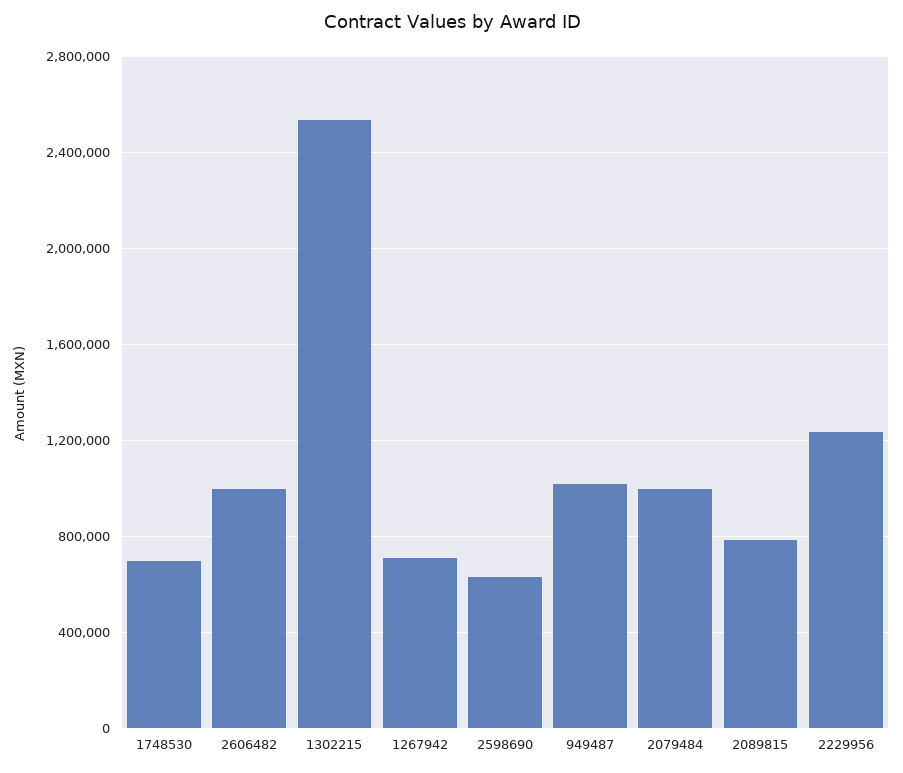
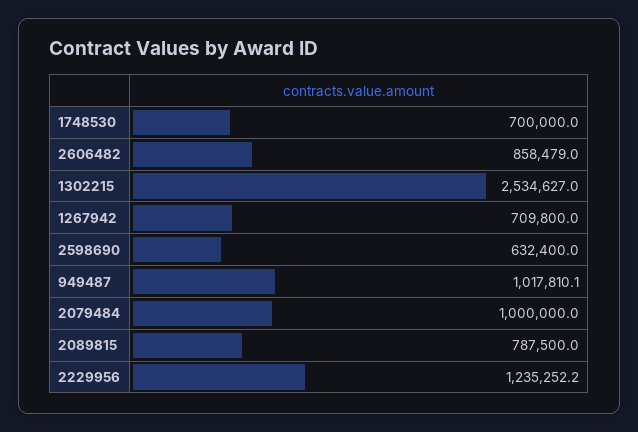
  {
    "1748530": 700000,
-   "2606482": 1000000,
+   "2606482": 858479,
    "1302215": 2534627,
    "1267942": 709800,
    "2598690": 632400,
    "949487": 1017810.1,
    "2079484": 1000000,
    "2089815": 787500,
    "2229956": 1235252.2
  }

